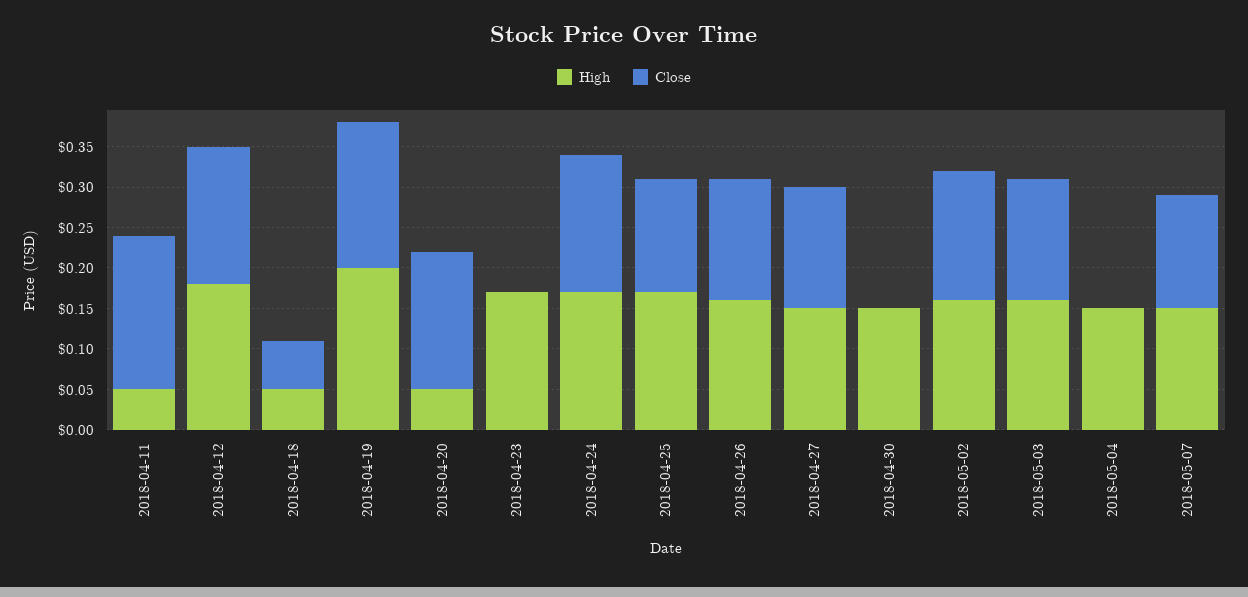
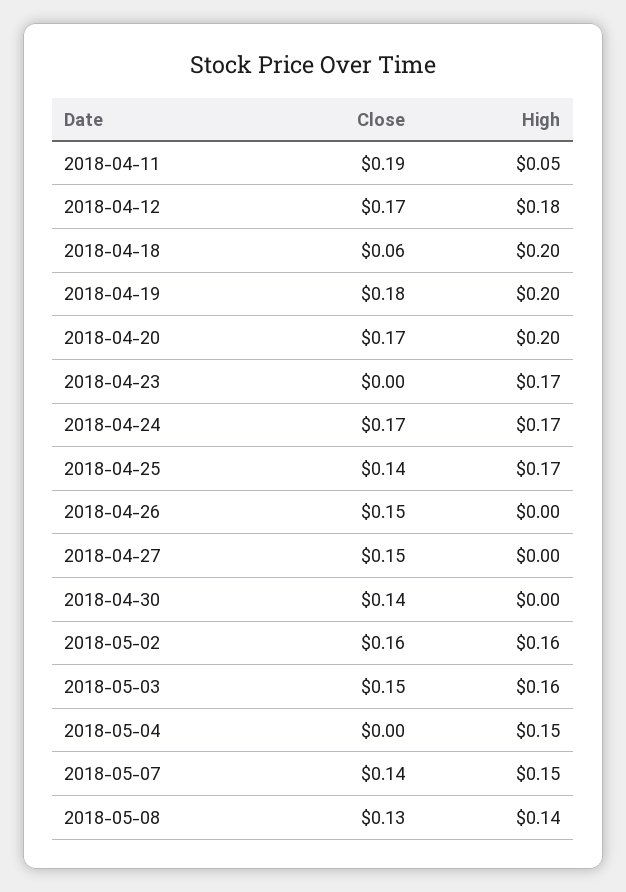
  {
    "High": {
      "2018-04-11": 0.05,
      "2018-04-12": 0.18,
-     "2018-04-18": 0.05,
+     "2018-04-18": 0.2,
      "2018-04-19": 0.2,
-     "2018-04-20": 0.05,
+     "2018-04-20": 0.2,
      "2018-04-23": 0.17,
      "2018-04-24": 0.17,
      "2018-04-25": 0.17,
-     "2018-04-26": 0.16,
+     "2018-04-26": 0,
-     "2018-04-27": 0.15,
+     "2018-04-27": 0,
-     "2018-04-30": 0.15,
+     "2018-04-30": 0,
      "2018-05-02": 0.16,
      "2018-05-03": 0.16,
      "2018-05-04": 0.15,
-     "2018-05-07": 0.15
+     "2018-05-07": 0.15,
+     "2018-05-08": 0.14
    },
    "Close": {
      "2018-04-11": 0.19,
      "2018-04-12": 0.17,
      "2018-04-18": 0.06,
      "2018-04-19": 0.18,
      "2018-04-20": 0.17,
      "2018-04-23": 0,
      "2018-04-24": 0.17,
      "2018-04-25": 0.14,
      "2018-04-26": 0.15,
      "2018-04-27": 0.15,
-     "2018-04-30": 0,
+     "2018-04-30": 0.14,
      "2018-05-02": 0.16,
      "2018-05-03": 0.15,
      "2018-05-04": 0,
-     "2018-05-07": 0.14
+     "2018-05-07": 0.14,
+     "2018-05-08": 0.13
    }
  }

